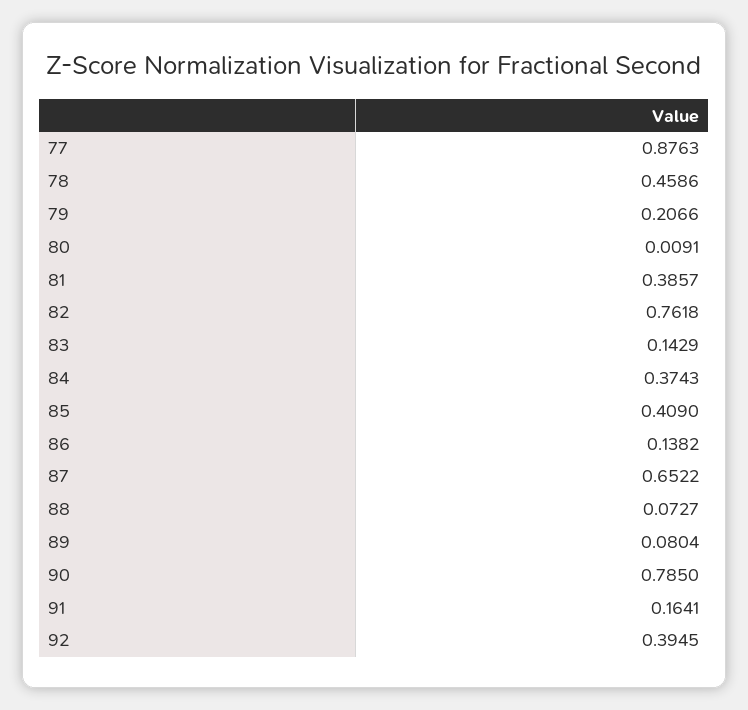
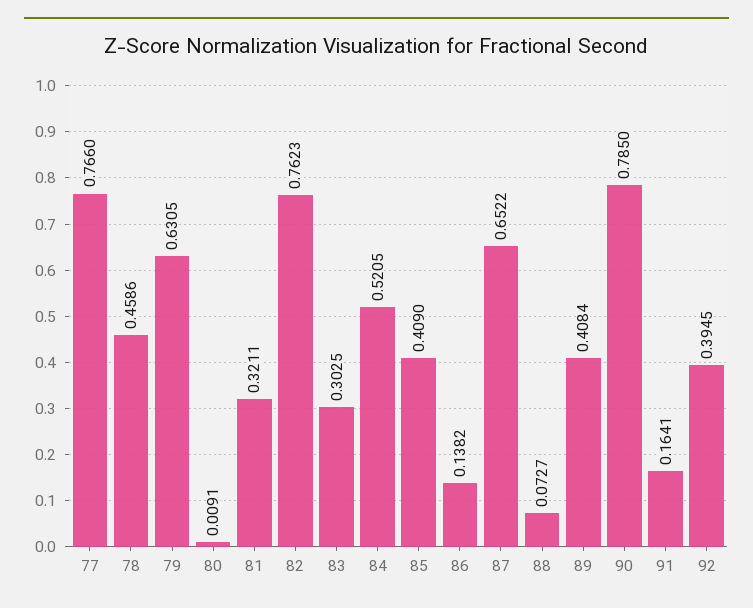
  {
-   "77": 0.8763,
+   "77": 0.766,
    "78": 0.4586,
-   "79": 0.2066,
+   "79": 0.6305,
    "80": 0.0091,
-   "81": 0.3857,
+   "81": 0.3211,
-   "82": 0.7618,
+   "82": 0.7623,
-   "83": 0.1429,
+   "83": 0.3025,
-   "84": 0.3743,
+   "84": 0.5205,
    "85": 0.409,
    "86": 0.1382,
    "87": 0.6522,
    "88": 0.0727,
-   "89": 0.0804,
+   "89": 0.4084,
    "90": 0.785,
    "91": 0.1641,
    "92": 0.3945
  }

